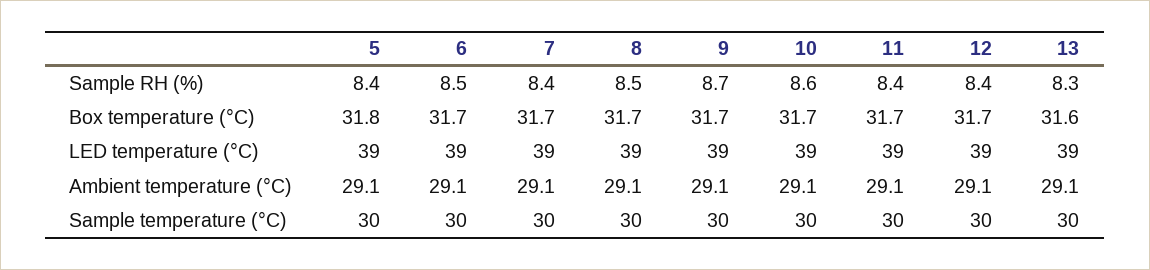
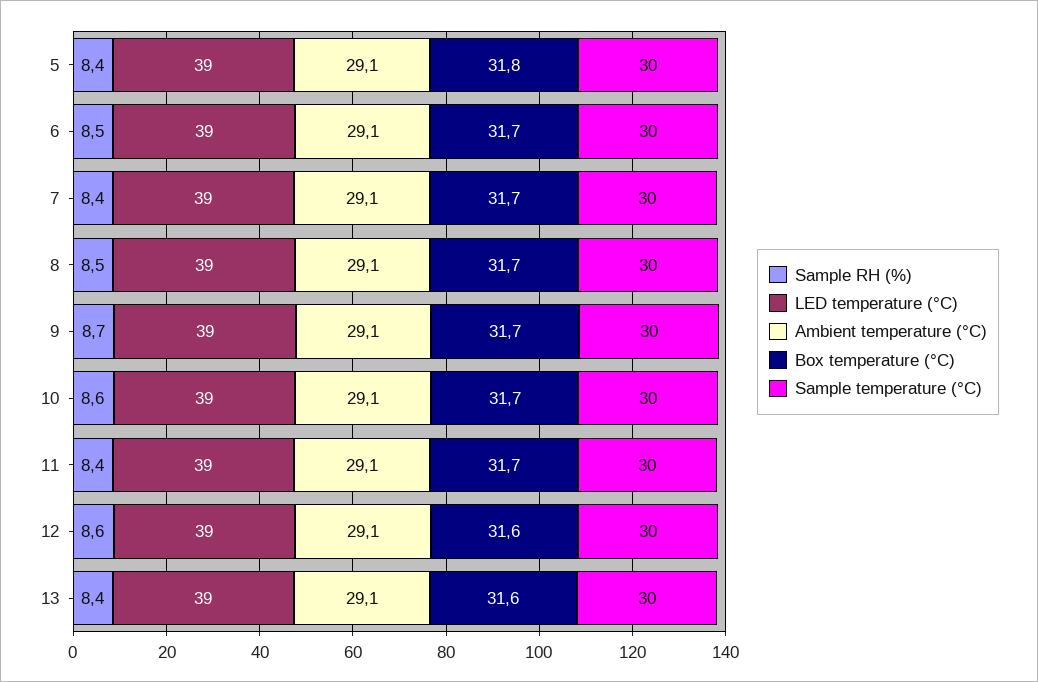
  {
    "Sample RH (%)": {
      "5": 8.4,
      "6": 8.5,
      "7": 8.4,
      "8": 8.5,
      "9": 8.7,
      "10": 8.6,
      "11": 8.4,
-     "12": 8.4,
+     "12": 8.6,
-     "13": 8.3
+     "13": 8.4
    },
    "Box temperature (°C)": {
      "5": 31.8,
      "6": 31.7,
      "7": 31.7,
      "8": 31.7,
      "9": 31.7,
      "10": 31.7,
      "11": 31.7,
-     "12": 31.7,
+     "12": 31.6,
      "13": 31.6
    },
    "LED temperature (°C)": {
      "5": 39,
      "6": 39,
      "7": 39,
      "8": 39,
      "9": 39,
      "10": 39,
      "11": 39,
      "12": 39,
      "13": 39
    },
    "Ambient temperature (°C)": {
      "5": 29.1,
      "6": 29.1,
      "7": 29.1,
      "8": 29.1,
      "9": 29.1,
      "10": 29.1,
      "11": 29.1,
      "12": 29.1,
      "13": 29.1
    },
    "Sample temperature (°C)": {
      "5": 30,
      "6": 30,
      "7": 30,
      "8": 30,
      "9": 30,
      "10": 30,
      "11": 30,
      "12": 30,
      "13": 30
    }
  }

